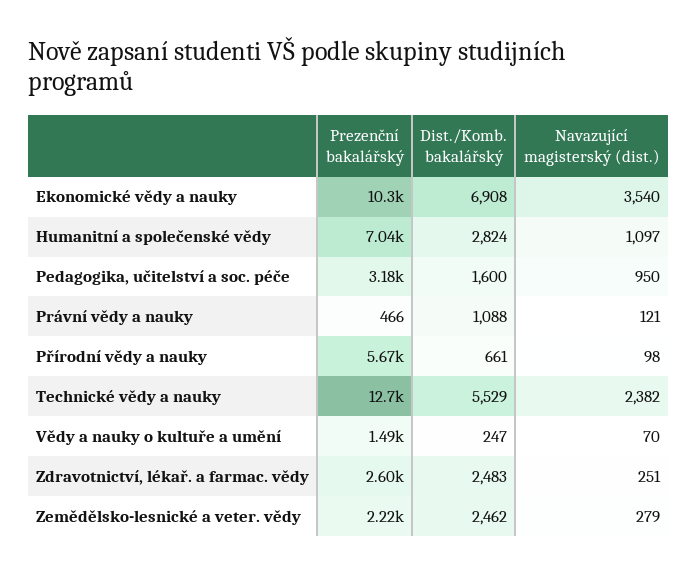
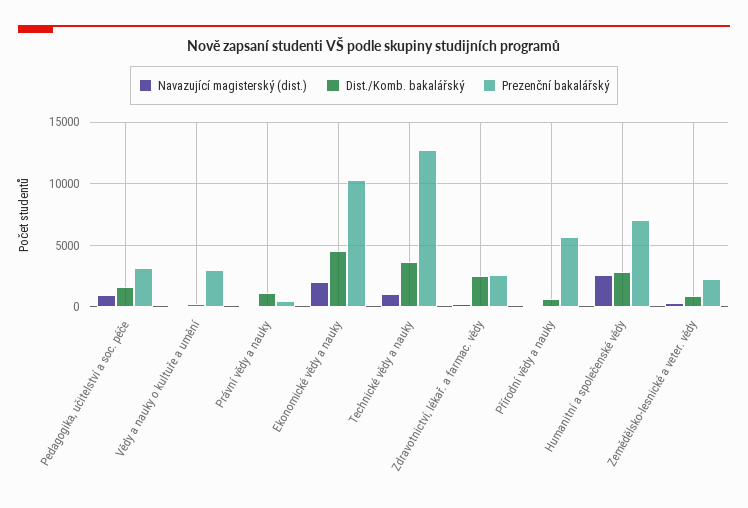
  {
    "Prezenční bakalářský": {
      "Ekonomické vědy a nauky": 10300,
      "Humanitní a společenské vědy": 7040,
      "Pedagogika, učitelství a soc. péče": 3180,
      "Právní vědy a nauky": 466,
      "Přírodní vědy a nauky": 5670,
      "Technické vědy a nauky": 12700,
-     "Vědy a nauky o kultuře a umění": 1490,
+     "Vědy a nauky o kultuře a umění": 3000,
      "Zdravotnictví, lékař. a farmac. vědy": 2600,
      "Zemědělsko-lesnické a veter. vědy": 2220
    },
    "Dist./Komb. bakalářský": {
-     "Ekonomické vědy a nauky": 6908,
+     "Ekonomické vědy a nauky": 4500,
      "Humanitní a společenské vědy": 2824,
      "Pedagogika, učitelství a soc. péče": 1600,
      "Právní vědy a nauky": 1088,
      "Přírodní vědy a nauky": 661,
-     "Technické vědy a nauky": 5529,
+     "Technické vědy a nauky": 3500,
      "Vědy a nauky o kultuře a umění": 247,
      "Zdravotnictví, lékař. a farmac. vědy": 2483,
-     "Zemědělsko-lesnické a veter. vědy": 2462
+     "Zemědělsko-lesnické a veter. vědy": 1000
    },
    "Navazující magisterský (dist.)": {
-     "Ekonomické vědy a nauky": 3540,
+     "Ekonomické vědy a nauky": 2000,
-     "Humanitní a společenské vědy": 1097,
+     "Humanitní a společenské vědy": 2500,
      "Pedagogika, učitelství a soc. péče": 950,
      "Právní vědy a nauky": 121,
      "Přírodní vědy a nauky": 98,
-     "Technické vědy a nauky": 2382,
+     "Technické vědy a nauky": 1000,
      "Vědy a nauky o kultuře a umění": 70,
      "Zdravotnictví, lékař. a farmac. vědy": 251,
      "Zemědělsko-lesnické a veter. vědy": 279
    }
  }

